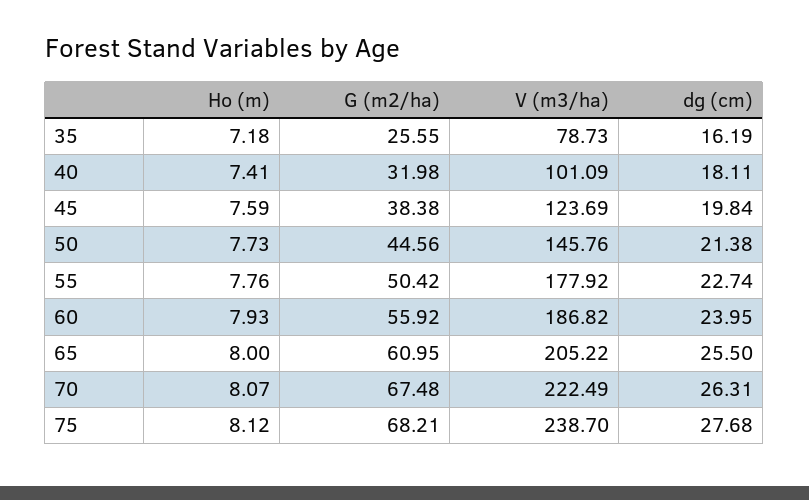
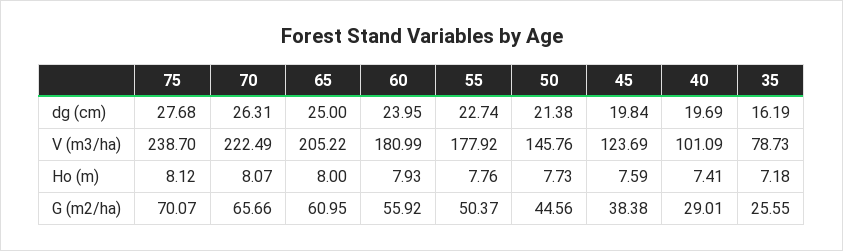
  {
    "Ho (m)": {
      "35": 7.18,
      "40": 7.41,
      "45": 7.59,
      "50": 7.73,
      "55": 7.76,
      "60": 7.93,
      "65": 8,
      "70": 8.07,
      "75": 8.12
    },
    "G (m2/ha)": {
      "35": 25.55,
-     "40": 31.98,
+     "40": 29.01,
      "45": 38.38,
      "50": 44.56,
-     "55": 50.42,
+     "55": 50.37,
      "60": 55.92,
      "65": 60.95,
-     "70": 67.48,
+     "70": 65.66,
-     "75": 68.21
+     "75": 70.07
    },
    "V (m3/ha)": {
      "35": 78.73,
      "40": 101.09,
      "45": 123.69,
      "50": 145.76,
      "55": 177.92,
-     "60": 186.82,
+     "60": 180.99,
      "65": 205.22,
      "70": 222.49,
      "75": 238.7
    },
    "dg (cm)": {
      "35": 16.19,
-     "40": 18.11,
+     "40": 19.69,
      "45": 19.84,
      "50": 21.38,
      "55": 22.74,
      "60": 23.95,
-     "65": 25.5,
+     "65": 25,
      "70": 26.31,
      "75": 27.68
    }
  }

